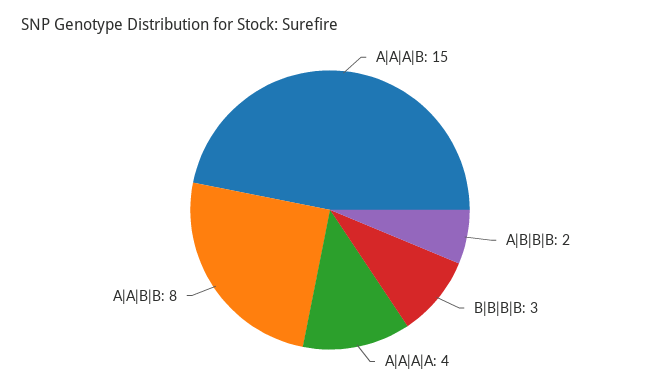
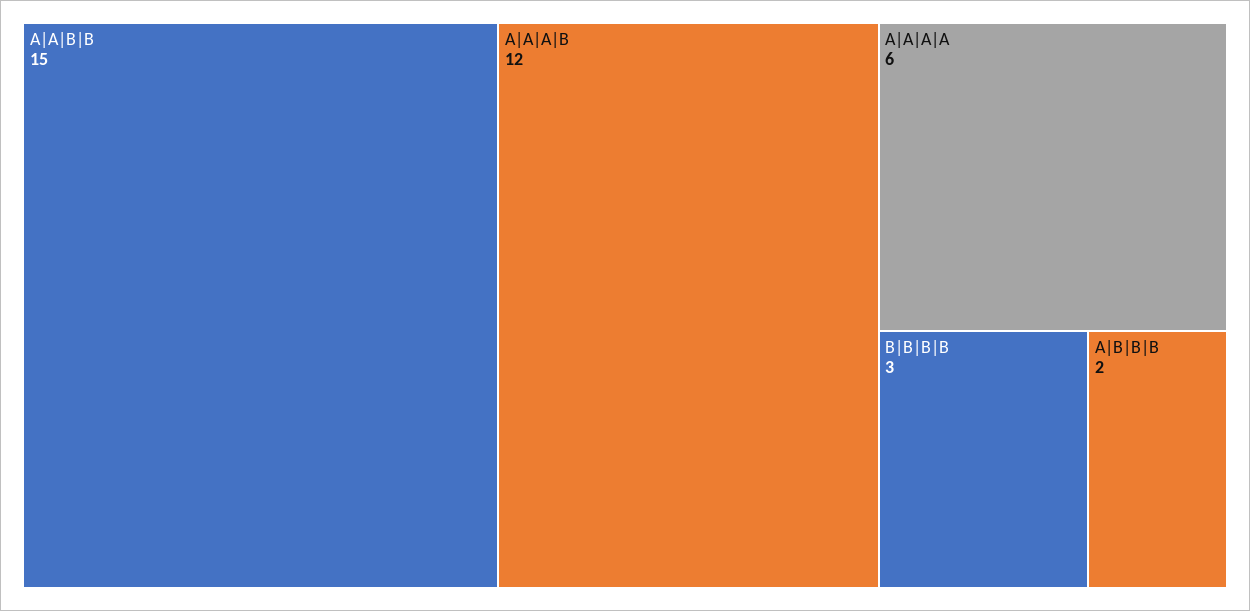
  {
-   "A|A|A|B": 15,
+   "A|A|A|B": 12,
    "A|B|B|B": 2,
    "B|B|B|B": 3,
-   "A|A|A|A": 4,
+   "A|A|A|A": 6,
-   "A|A|B|B": 8
+   "A|A|B|B": 15
  }

